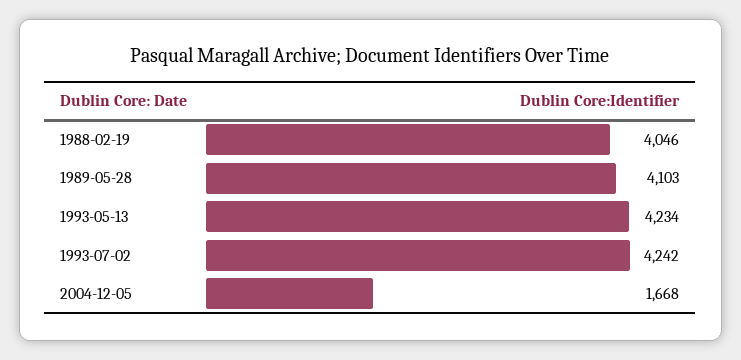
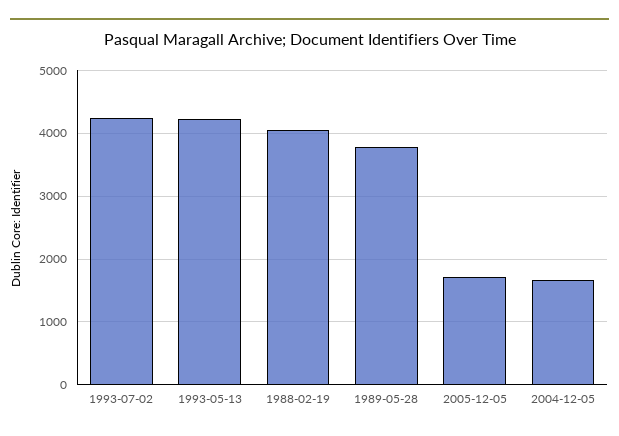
  {
    "1988-02-19": 4046,
-   "1989-05-28": 4103,
+   "1989-05-28": 3800,
    "1993-05-13": 4234,
    "1993-07-02": 4242,
-   "2004-12-05": 1668
+   "2004-12-05": 1668,
+   "2005-12-05": 1700
  }

